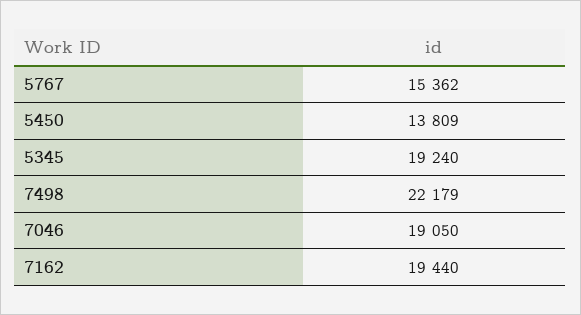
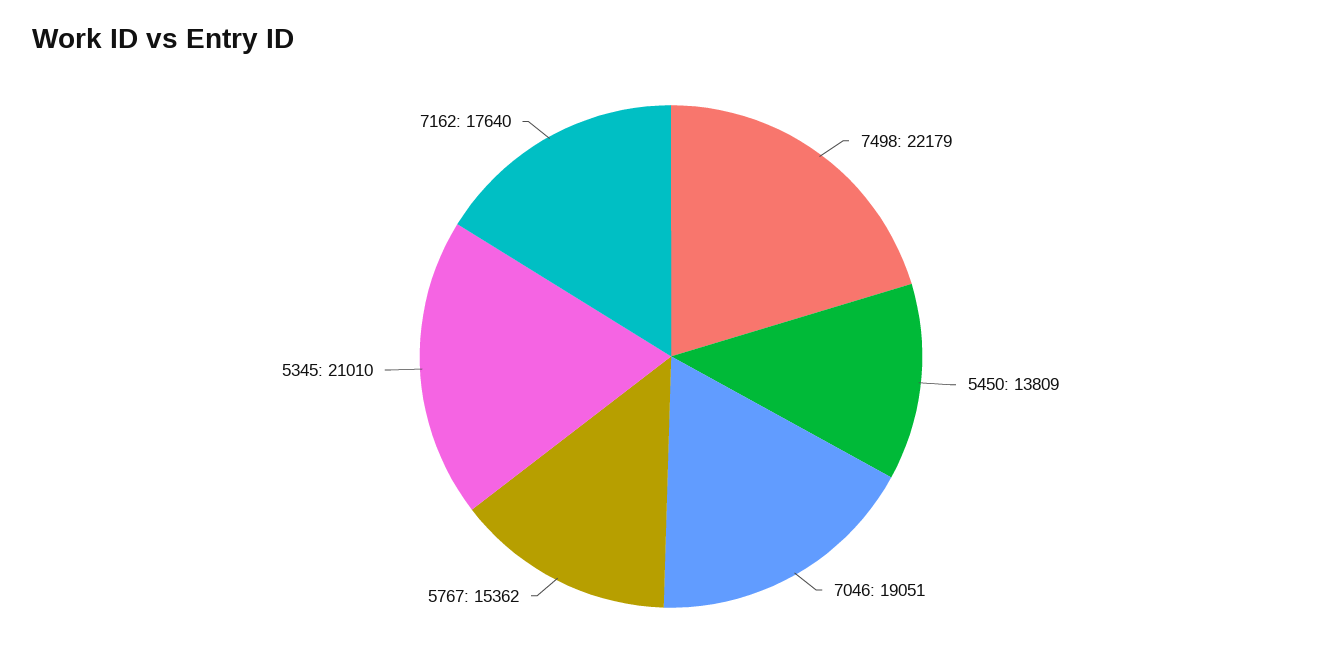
  {
    "5767": 15362,
    "5450": 13809,
-   "5345": 19240,
+   "5345": 21010,
    "7498": 22179,
-   "7046": 19050,
+   "7046": 19051,
-   "7162": 19440
+   "7162": 17640
  }

